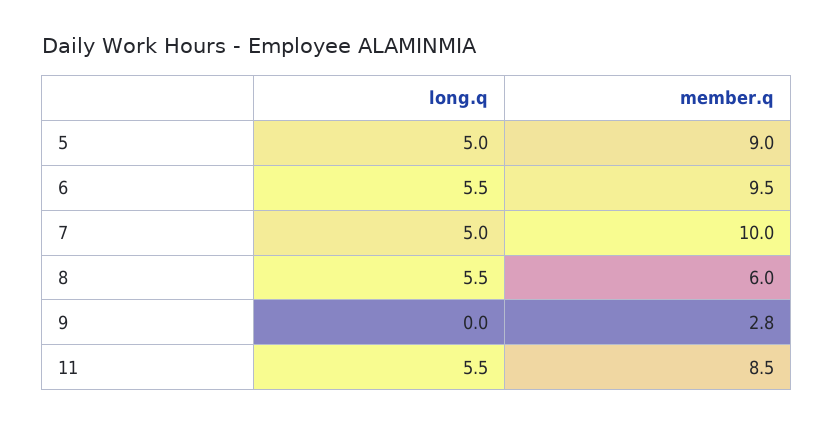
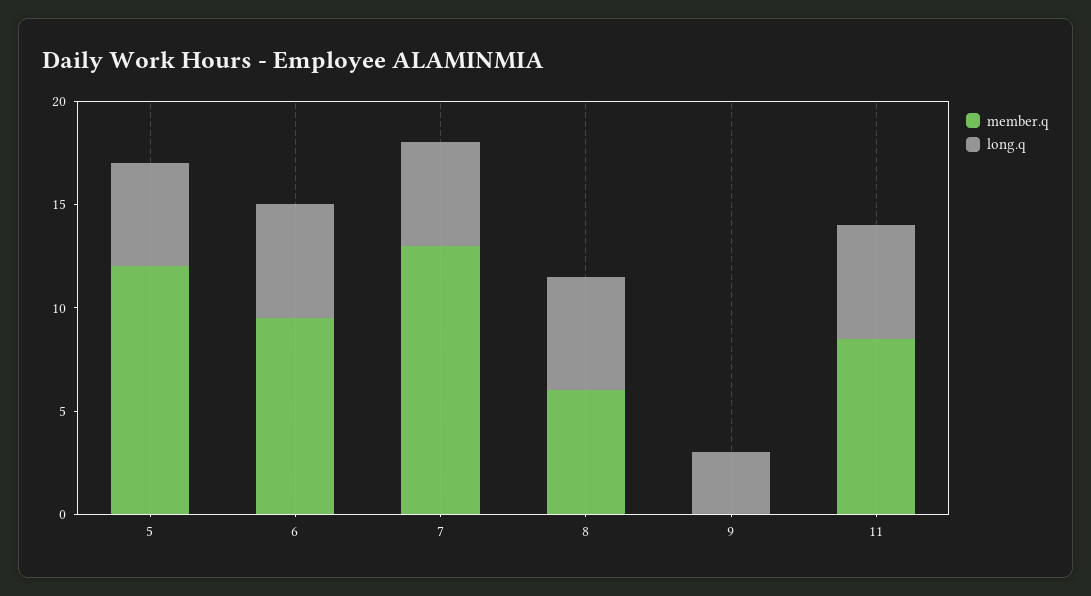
  {
    "long.q": {
      "5": 5,
      "6": 5.5,
      "7": 5,
      "8": 5.5,
-     "9": 0,
+     "9": 3,
      "11": 5.5
    },
    "member.q": {
-     "5": 9,
+     "5": 12,
      "6": 9.5,
-     "7": 10,
+     "7": 13,
      "8": 6,
-     "9": 2.8,
+     "9": 0,
      "11": 8.5
    }
  }

